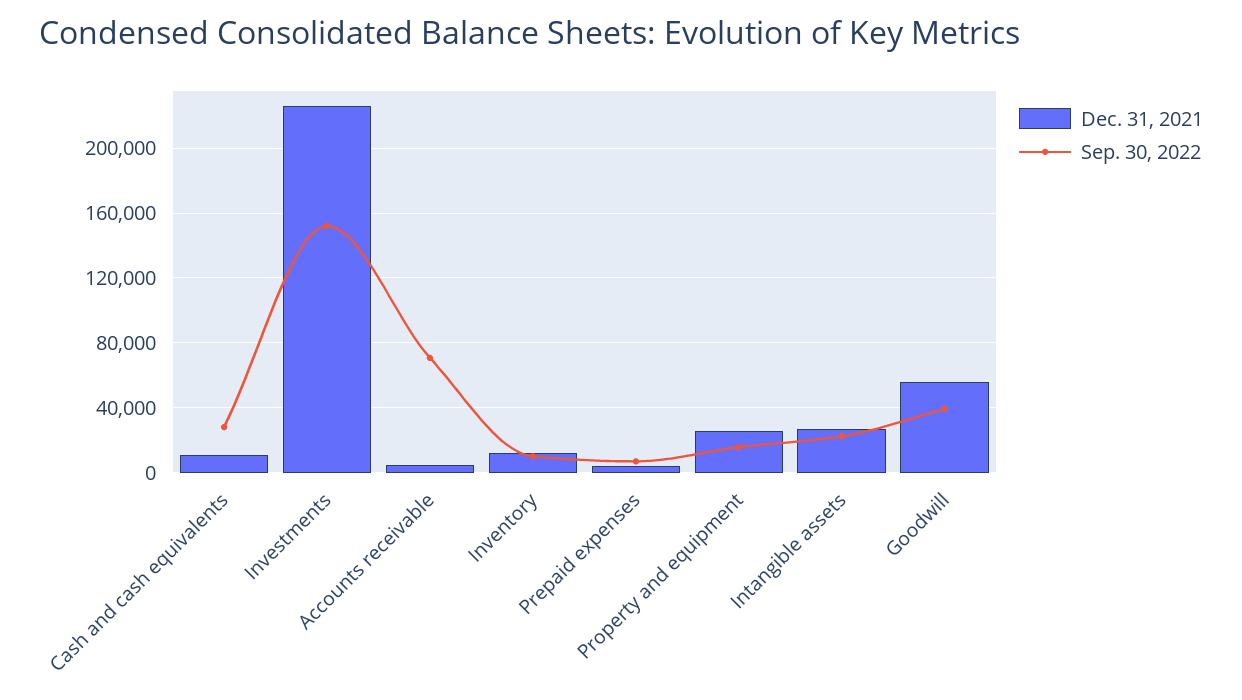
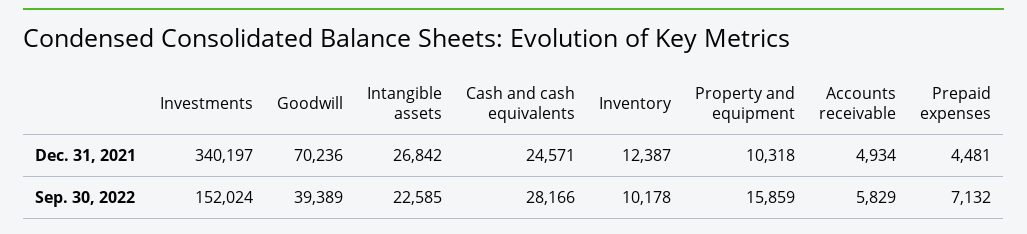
  {
    "Dec. 31, 2021": {
-     "Cash and cash equivalents": 10000,
+     "Cash and cash equivalents": 24571,
-     "Investments": 225000,
+     "Investments": 340197,
      "Accounts receivable": 4934,
      "Inventory": 12387,
      "Prepaid expenses": 4481,
-     "Property and equipment": 25000,
+     "Property and equipment": 10318,
      "Intangible assets": 26842,
-     "Goodwill": 55000
+     "Goodwill": 70236
    },
    "Sep. 30, 2022": {
      "Cash and cash equivalents": 28166,
      "Investments": 152024,
-     "Accounts receivable": 70000,
+     "Accounts receivable": 5829,
      "Inventory": 10178,
      "Prepaid expenses": 7132,
      "Property and equipment": 15859,
      "Intangible assets": 22585,
      "Goodwill": 39389
    }
  }

